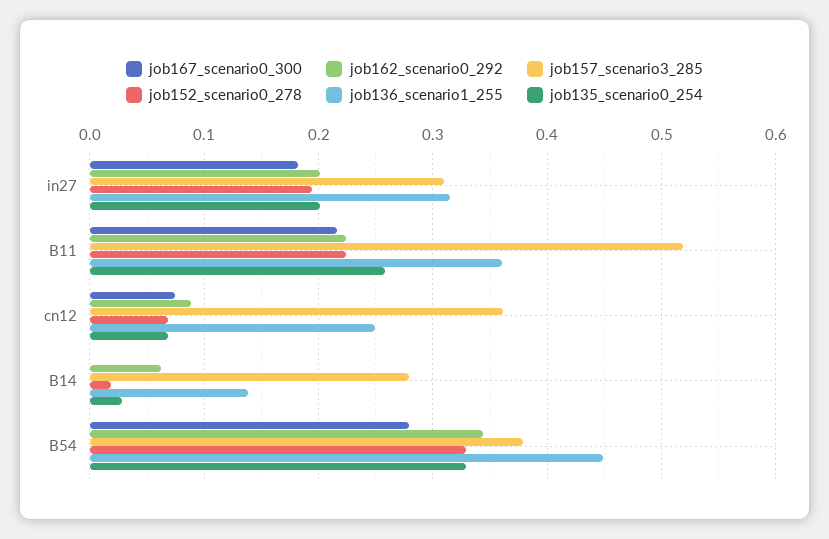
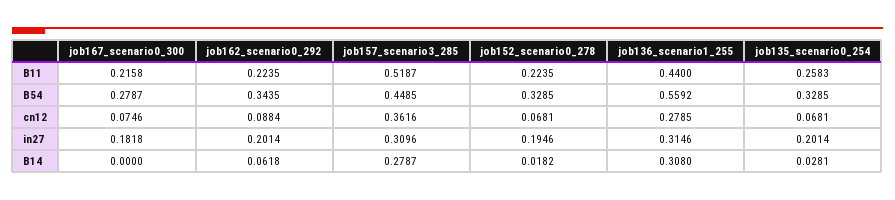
  {
    "job167_scenario0_300": {
      "in27": 0.1818,
      "B11": 0.2158,
      "cn12": 0.0746,
      "B14": 0,
      "B54": 0.2787
    },
    "job162_scenario0_292": {
      "in27": 0.2014,
      "B11": 0.2235,
      "cn12": 0.0884,
      "B14": 0.0618,
      "B54": 0.3435
    },
    "job157_scenario3_285": {
      "in27": 0.3096,
      "B11": 0.5187,
      "cn12": 0.3616,
      "B14": 0.2787,
-     "B54": 0.38
+     "B54": 0.4485
    },
    "job152_scenario0_278": {
      "in27": 0.1946,
      "B11": 0.2235,
      "cn12": 0.0681,
      "B14": 0.0182,
      "B54": 0.3285
    },
    "job136_scenario1_255": {
      "in27": 0.3146,
-     "B11": 0.36,
+     "B11": 0.44,
-     "cn12": 0.25,
+     "cn12": 0.2785,
-     "B14": 0.14,
+     "B14": 0.308,
-     "B54": 0.45
+     "B54": 0.5592
    },
    "job135_scenario0_254": {
      "in27": 0.2014,
      "B11": 0.2583,
      "cn12": 0.0681,
      "B14": 0.0281,
      "B54": 0.3285
    }
  }

